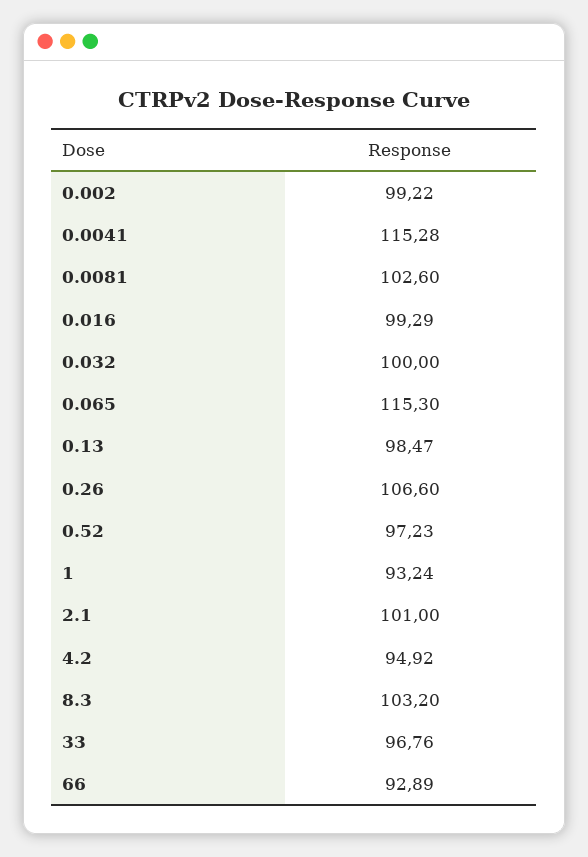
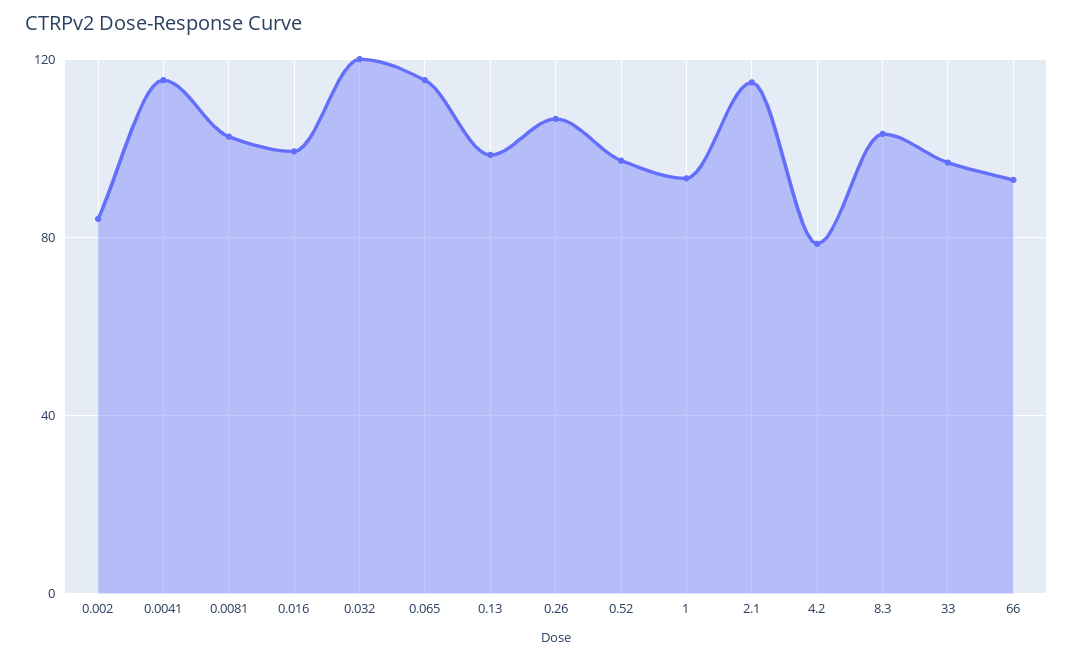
  {
-   "0.002": 99.22,
+   "0.002": 85,
    "0.0041": 115.28,
    "0.0081": 102.6,
    "0.016": 99.29,
-   "0.032": 100,
+   "0.032": 120,
    "0.065": 115.3,
    "0.13": 98.47,
    "0.26": 106.6,
    "0.52": 97.23,
    "1": 93.24,
-   "2.1": 101,
+   "2.1": 115,
-   "4.2": 94.92,
+   "4.2": 80,
    "8.3": 103.2,
    "33": 96.76,
    "66": 92.89
  }

